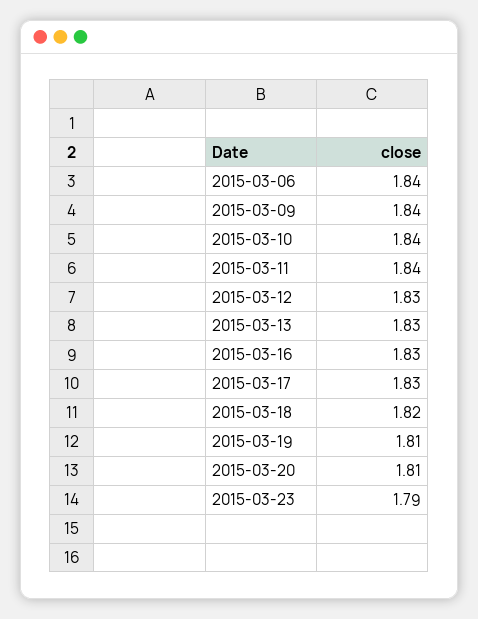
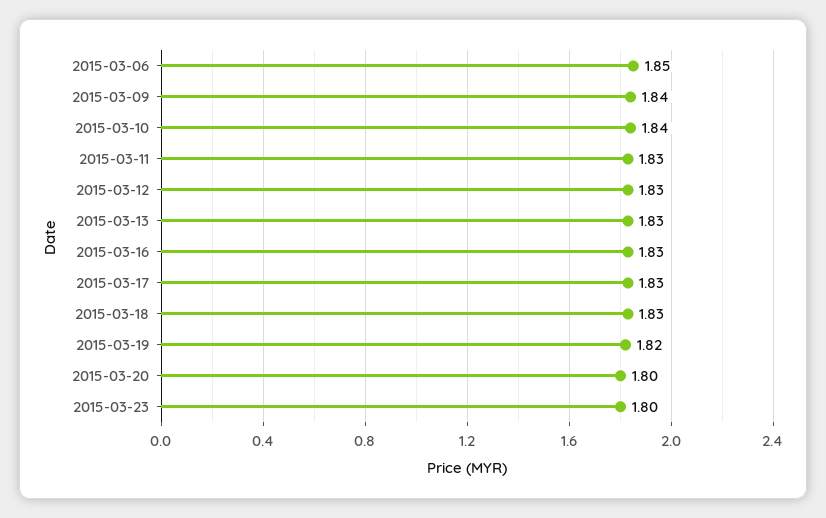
  {
-   "2015-03-06": 1.84,
+   "2015-03-06": 1.85,
    "2015-03-09": 1.84,
    "2015-03-10": 1.84,
-   "2015-03-11": 1.84,
+   "2015-03-11": 1.83,
    "2015-03-12": 1.83,
    "2015-03-13": 1.83,
    "2015-03-16": 1.83,
    "2015-03-17": 1.83,
-   "2015-03-18": 1.82,
+   "2015-03-18": 1.83,
-   "2015-03-19": 1.81,
+   "2015-03-19": 1.82,
-   "2015-03-20": 1.81,
+   "2015-03-20": 1.8,
-   "2015-03-23": 1.79
+   "2015-03-23": 1.8
  }

